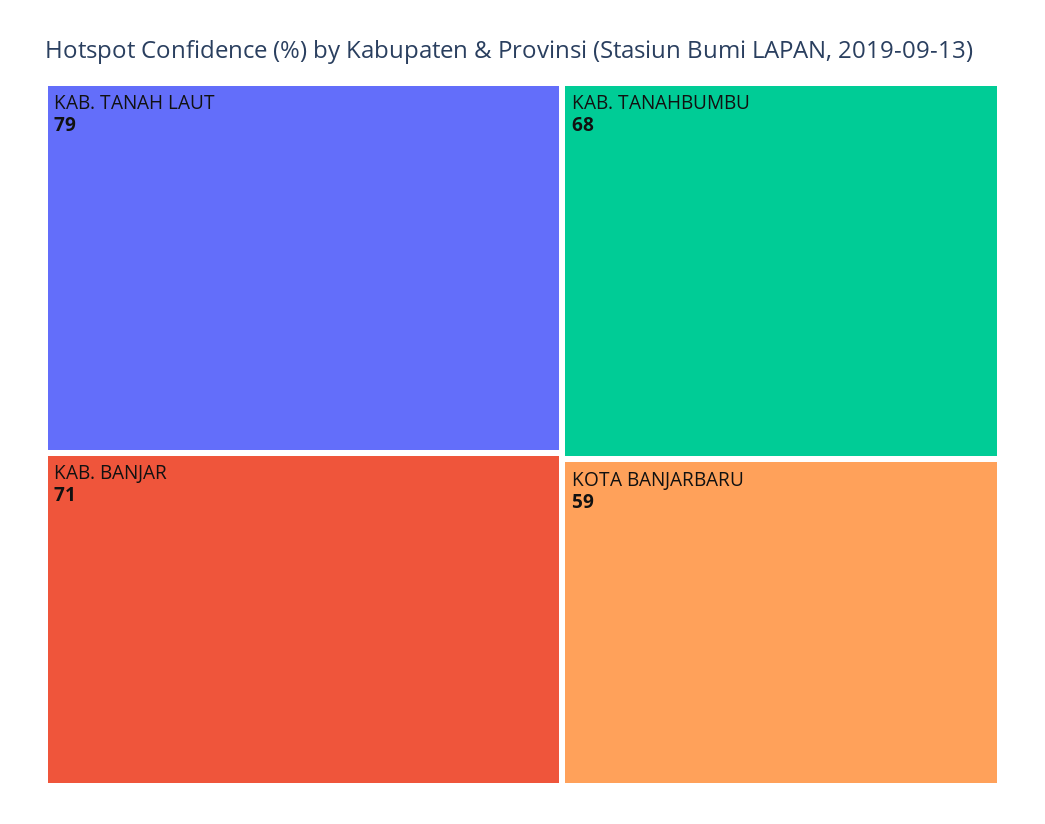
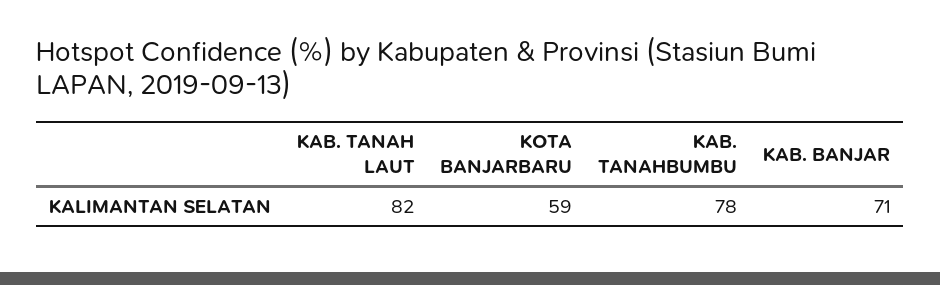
  {
-   "KAB. TANAH LAUT": 79,
+   "KAB. TANAH LAUT": 82,
    "KAB. BANJAR": 71,
-   "KAB. TANAHBUMBU": 68,
+   "KAB. TANAHBUMBU": 78,
    "KOTA BANJARBARU": 59
  }

